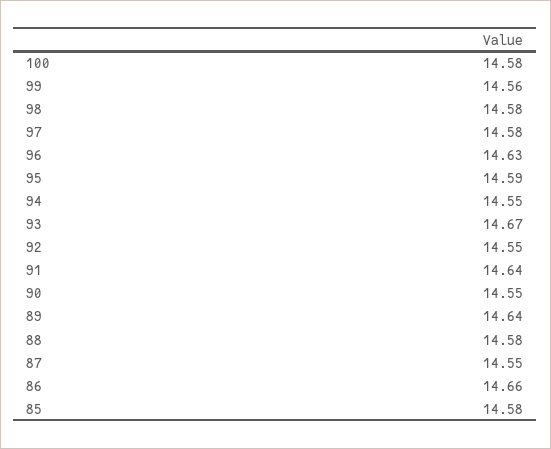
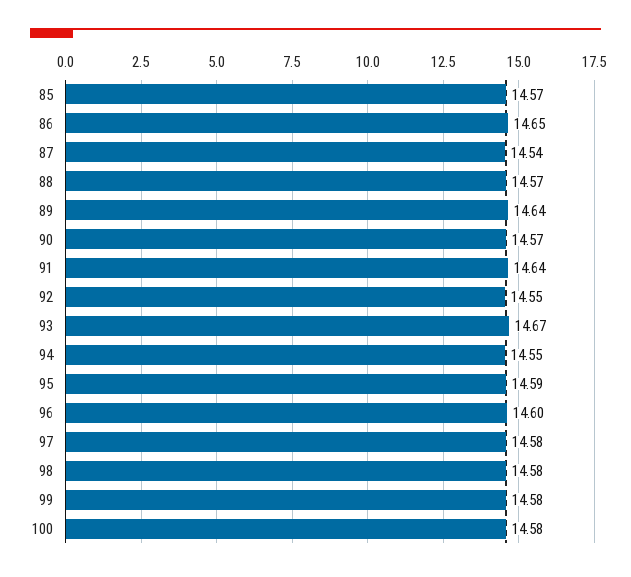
  {
    "100": 14.58,
-   "99": 14.56,
+   "99": 14.58,
    "98": 14.58,
    "97": 14.58,
-   "96": 14.63,
+   "96": 14.6,
    "95": 14.59,
    "94": 14.55,
    "93": 14.67,
    "92": 14.55,
    "91": 14.64,
-   "90": 14.55,
+   "90": 14.57,
    "89": 14.64,
-   "88": 14.58,
+   "88": 14.57,
-   "87": 14.55,
+   "87": 14.54,
-   "86": 14.66,
+   "86": 14.65,
-   "85": 14.58
+   "85": 14.57
  }

